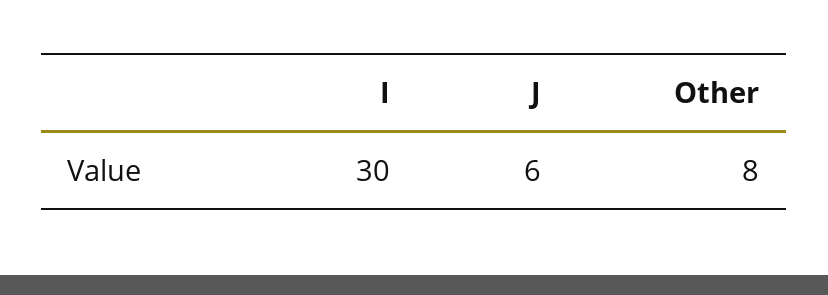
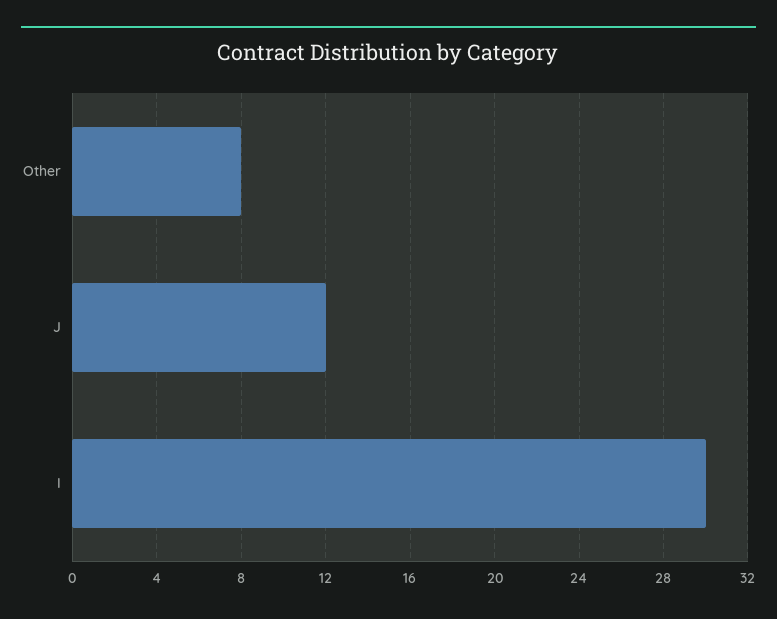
  {
    "I": 30,
-   "J": 6,
+   "J": 12,
    "Other": 8
  }

